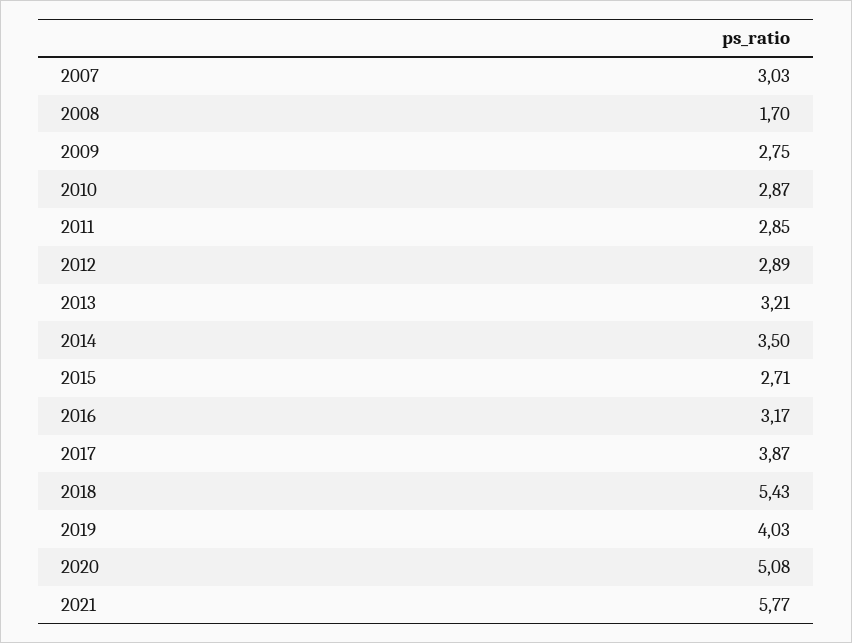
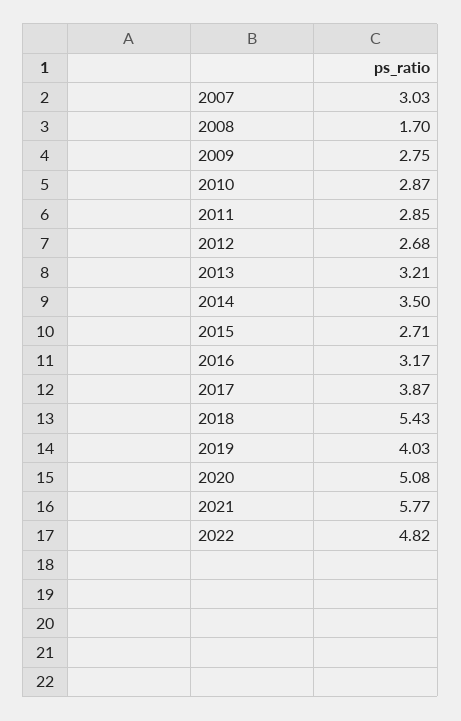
  {
    "2007": 3.03,
    "2008": 1.7,
    "2009": 2.75,
    "2010": 2.87,
    "2011": 2.85,
-   "2012": 2.89,
+   "2012": 2.68,
    "2013": 3.21,
    "2014": 3.5,
    "2015": 2.71,
    "2016": 3.17,
    "2017": 3.87,
    "2018": 5.43,
    "2019": 4.03,
    "2020": 5.08,
-   "2021": 5.77
+   "2021": 5.77,
+   "2022": 4.82
  }

